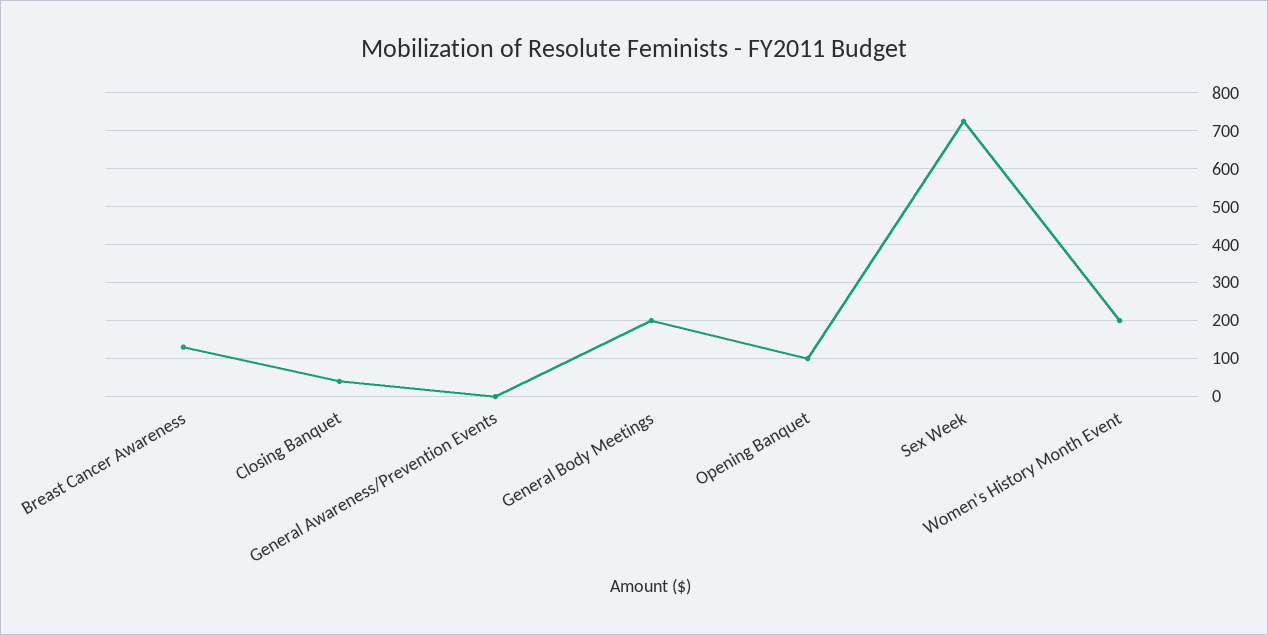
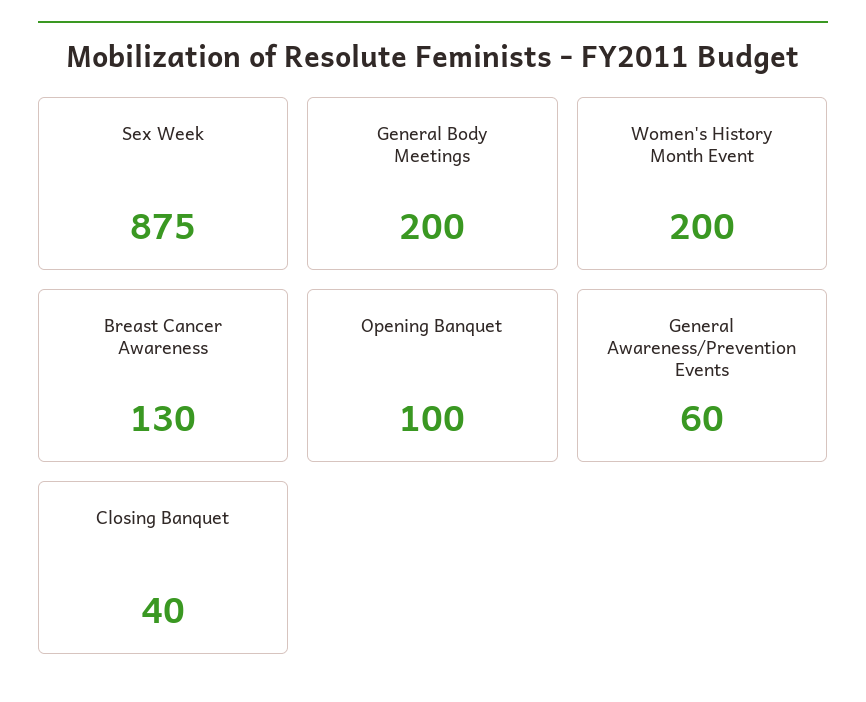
  {
    "Breast Cancer Awareness": 130,
    "Closing Banquet": 40,
-   "General Awareness/Prevention Events": 0,
+   "General Awareness/Prevention Events": 60,
    "General Body Meetings": 200,
    "Opening Banquet": 100,
-   "Sex Week": 720,
+   "Sex Week": 875,
    "Women's History Month Event": 200
  }

